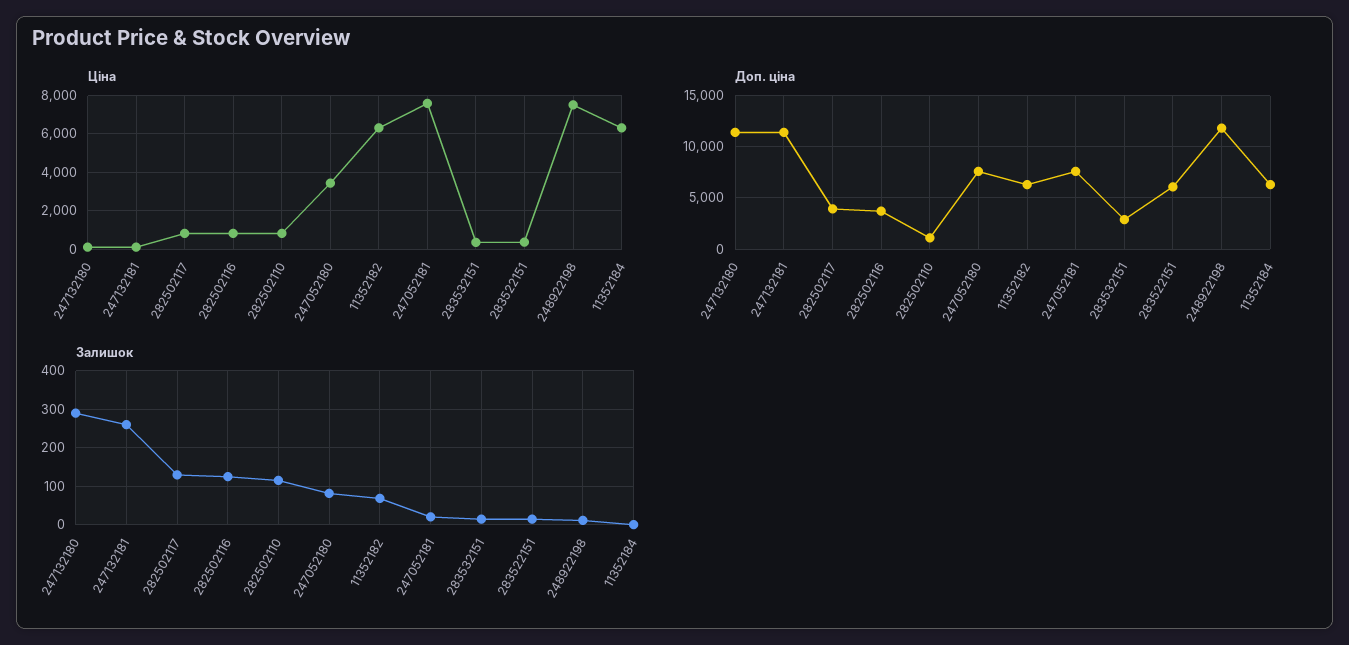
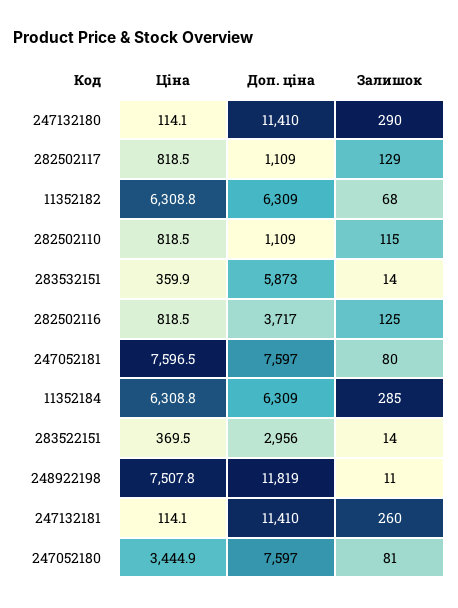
  {
    "Ціна": {
      "247132180": 114.1,
      "247132181": 114.1,
      "282502117": 818.5,
      "282502116": 818.5,
      "282502110": 818.5,
      "247052180": 3444.9,
      "11352182": 6308.8,
      "247052181": 7596.5,
      "283532151": 359.9,
      "283522151": 369.5,
      "248922198": 7507.8,
      "11352184": 6308.8
    },
    "Доп. ціна": {
      "247132180": 11410,
      "247132181": 11410,
-     "282502117": 4000,
+     "282502117": 1109,
      "282502116": 3717,
      "282502110": 1109,
      "247052180": 7597,
      "11352182": 6309,
      "247052181": 7597,
-     "283532151": 3000,
+     "283532151": 5873,
-     "283522151": 6000,
+     "283522151": 2956,
      "248922198": 11819,
      "11352184": 6309
    },
    "Залишок": {
      "247132180": 290,
      "247132181": 260,
      "282502117": 129,
      "282502116": 125,
      "282502110": 115,
      "247052180": 81,
      "11352182": 68,
-     "247052181": 20,
+     "247052181": 80,
      "283532151": 14,
      "283522151": 14,
      "248922198": 11,
-     "11352184": 0
+     "11352184": 285
    }
  }

